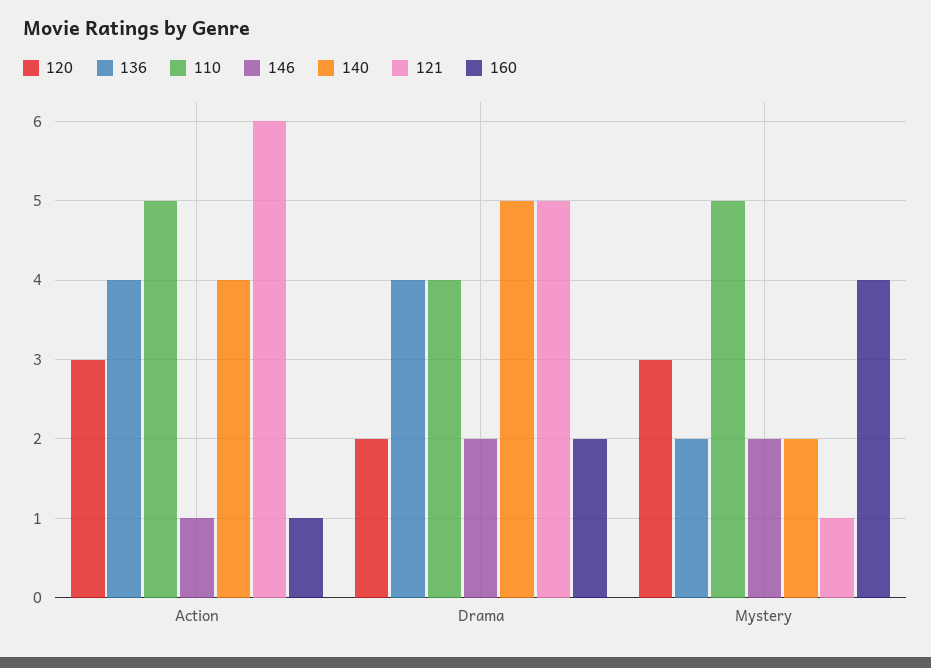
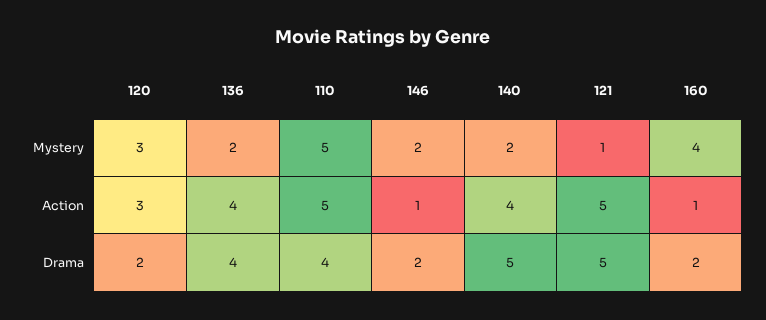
  {
    "120": {
      "Action": 3,
      "Drama": 2,
      "Mystery": 3
    },
    "136": {
      "Action": 4,
      "Drama": 4,
      "Mystery": 2
    },
    "110": {
      "Action": 5,
      "Drama": 4,
      "Mystery": 5
    },
    "146": {
      "Action": 1,
      "Drama": 2,
      "Mystery": 2
    },
    "140": {
      "Action": 4,
      "Drama": 5,
      "Mystery": 2
    },
    "121": {
-     "Action": 6,
+     "Action": 5,
      "Drama": 5,
      "Mystery": 1
    },
    "160": {
      "Action": 1,
      "Drama": 2,
      "Mystery": 4
    }
  }

